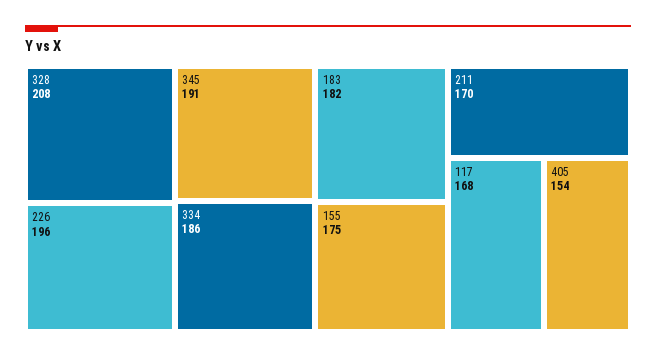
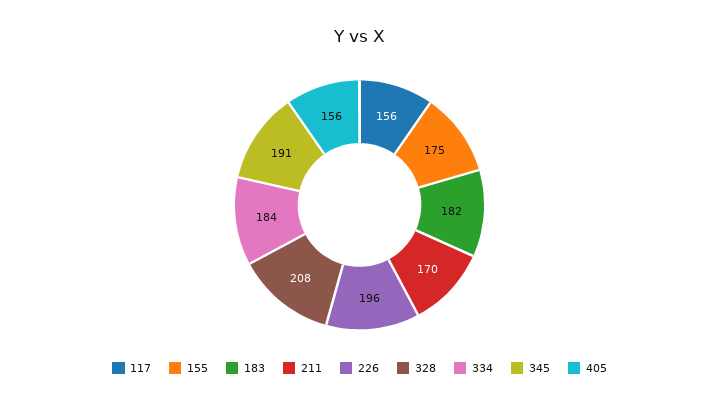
  {
    "328": 208,
    "226": 196,
    "345": 191,
-   "334": 186,
+   "334": 184,
    "183": 182,
    "155": 175,
    "211": 170,
-   "117": 168,
+   "117": 156,
-   "405": 154
+   "405": 156
  }

